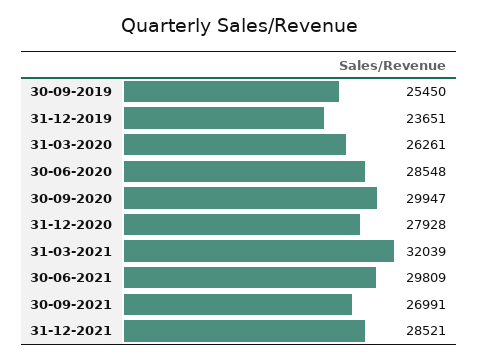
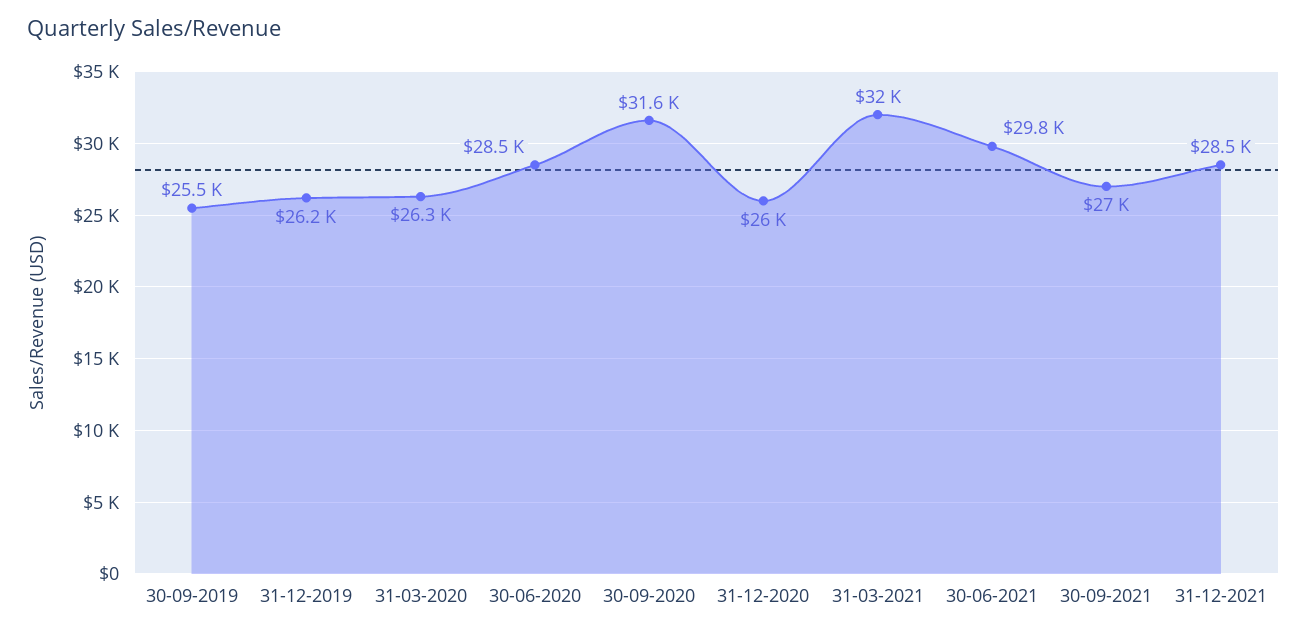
  {
    "30-09-2019": 25450,
-   "31-12-2019": 23651,
+   "31-12-2019": 26200,
    "31-03-2020": 26261,
    "30-06-2020": 28548,
-   "30-09-2020": 29947,
+   "30-09-2020": 31600,
-   "31-12-2020": 27928,
+   "31-12-2020": 26000,
    "31-03-2021": 32039,
    "30-06-2021": 29809,
    "30-09-2021": 26991,
    "31-12-2021": 28521
  }

